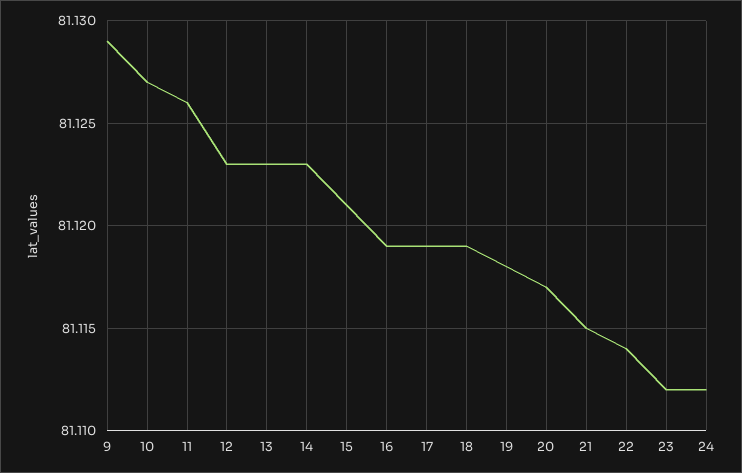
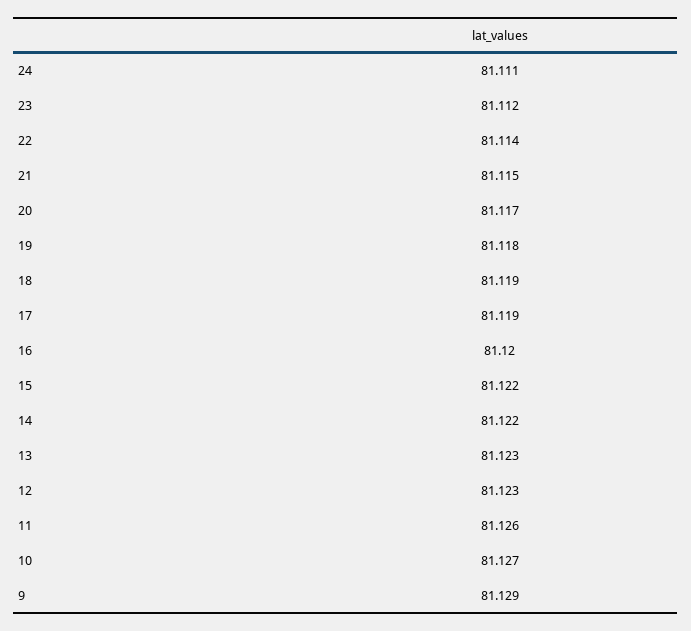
  {
    "9": 81.129,
    "10": 81.127,
    "11": 81.126,
    "12": 81.123,
    "13": 81.123,
-   "14": 81.123,
+   "14": 81.122,
-   "15": 81.121,
+   "15": 81.122,
-   "16": 81.119,
+   "16": 81.12,
    "17": 81.119,
    "18": 81.119,
    "19": 81.118,
    "20": 81.117,
    "21": 81.115,
    "22": 81.114,
    "23": 81.112,
-   "24": 81.112
+   "24": 81.111
  }

